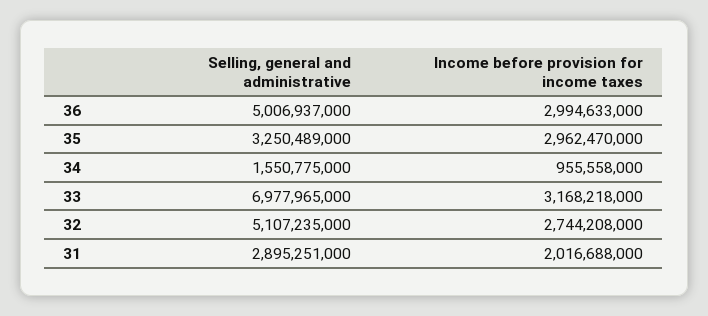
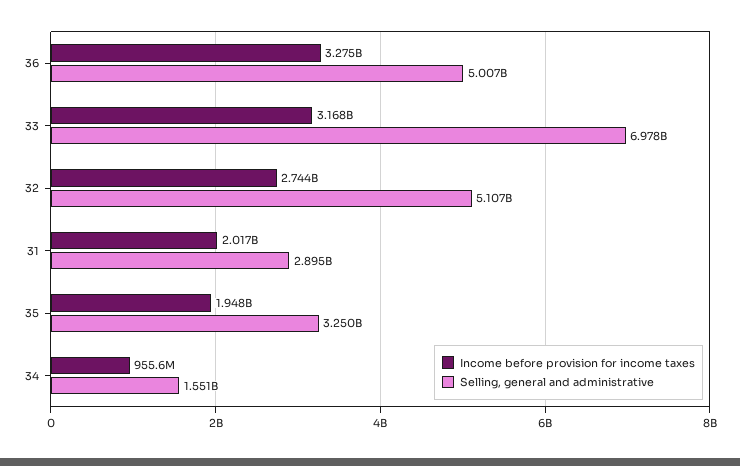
  {
    "Selling, general and administrative": {
      "36": 5006937000,
      "35": 3250489000,
      "34": 1550775000,
      "33": 6977965000,
      "32": 5107235000,
      "31": 2895251000
    },
    "Income before provision for income taxes": {
-     "36": 2994633000,
+     "36": 3275000000,
-     "35": 2962470000,
+     "35": 1948000000,
      "34": 955558000,
      "33": 3168218000,
      "32": 2744208000,
      "31": 2016688000
    }
  }

